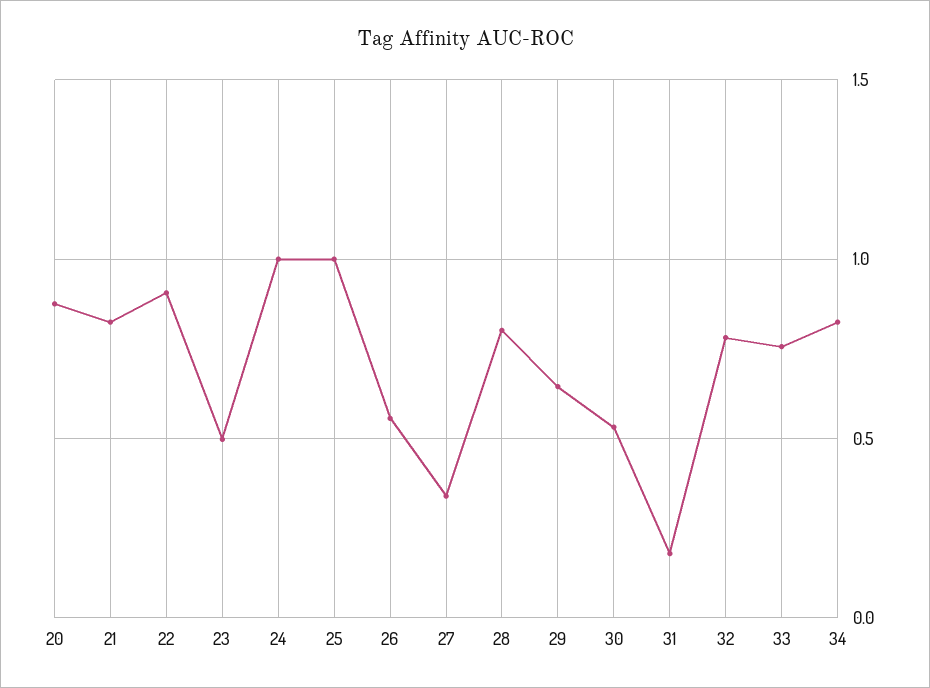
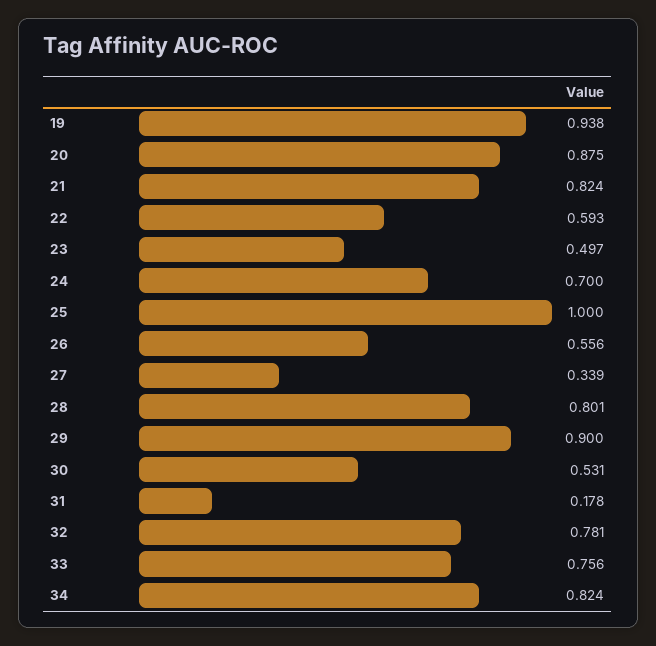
  {
    "20": 0.875,
    "21": 0.824,
-   "22": 0.9,
+   "22": 0.593,
    "23": 0.497,
-   "24": 1,
+   "24": 0.7,
    "25": 1,
    "26": 0.556,
    "27": 0.339,
    "28": 0.801,
-   "29": 0.65,
+   "29": 0.9,
    "30": 0.531,
    "31": 0.178,
    "32": 0.781,
    "33": 0.756,
-   "34": 0.824
+   "34": 0.824,
+   "19": 0.938
  }

